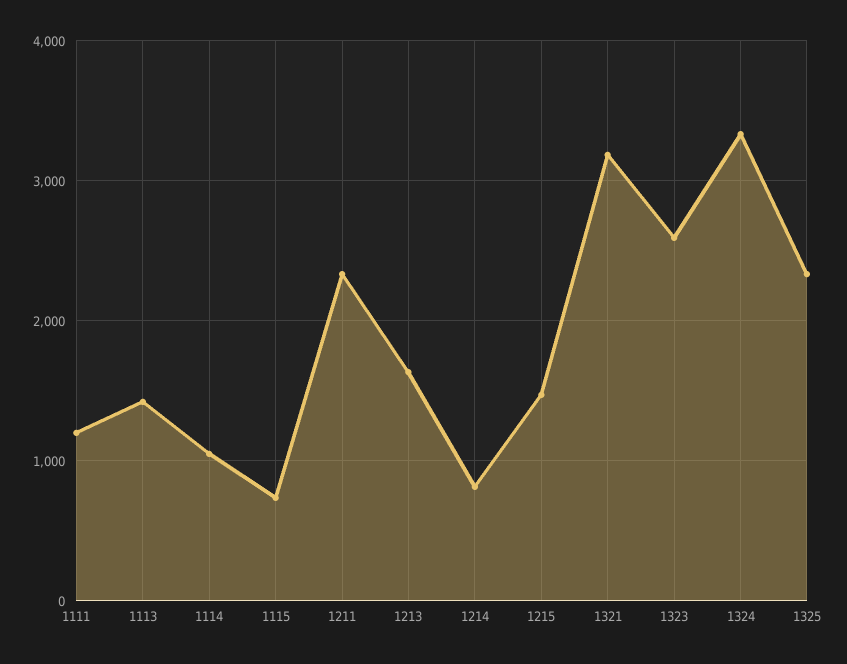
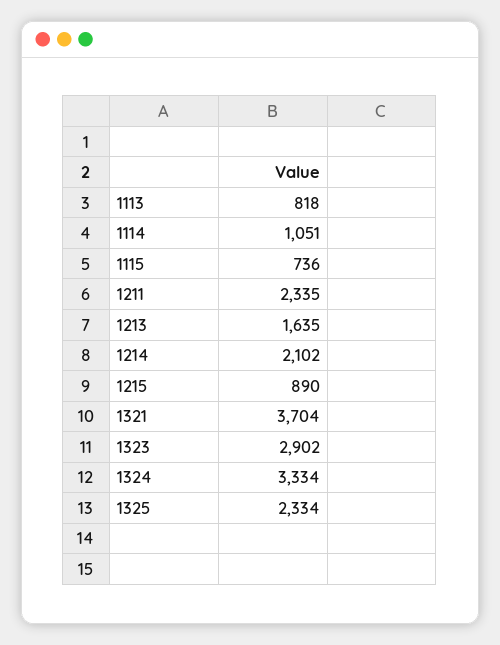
  {
-   "1111": 1200,
-   "1113": 1400,
+   "1113": 818,
    "1114": 1051,
    "1115": 736,
    "1211": 2335,
    "1213": 1635,
-   "1214": 800,
+   "1214": 2102,
-   "1215": 1500,
+   "1215": 890,
-   "1321": 3200,
+   "1321": 3704,
-   "1323": 2600,
+   "1323": 2902,
    "1324": 3334,
    "1325": 2334
  }

